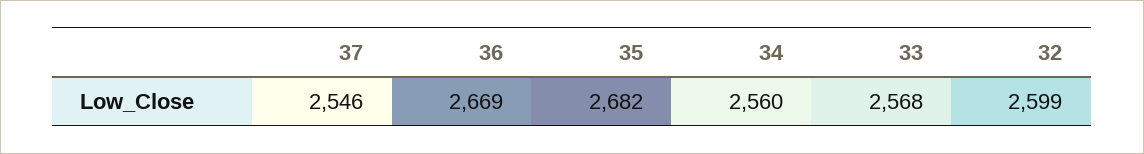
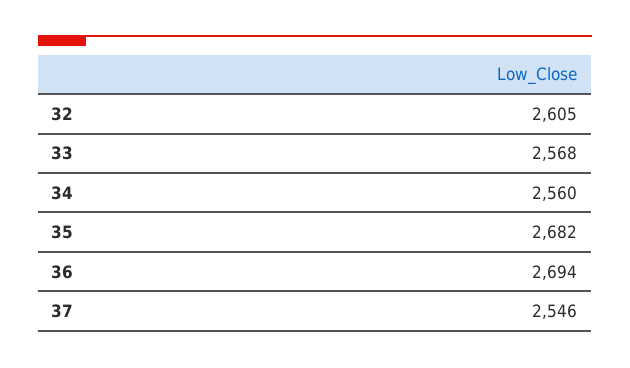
  {
    "37": 2546,
-   "36": 2669,
+   "36": 2694,
    "35": 2682,
    "34": 2560,
    "33": 2568,
-   "32": 2599
+   "32": 2605
  }

